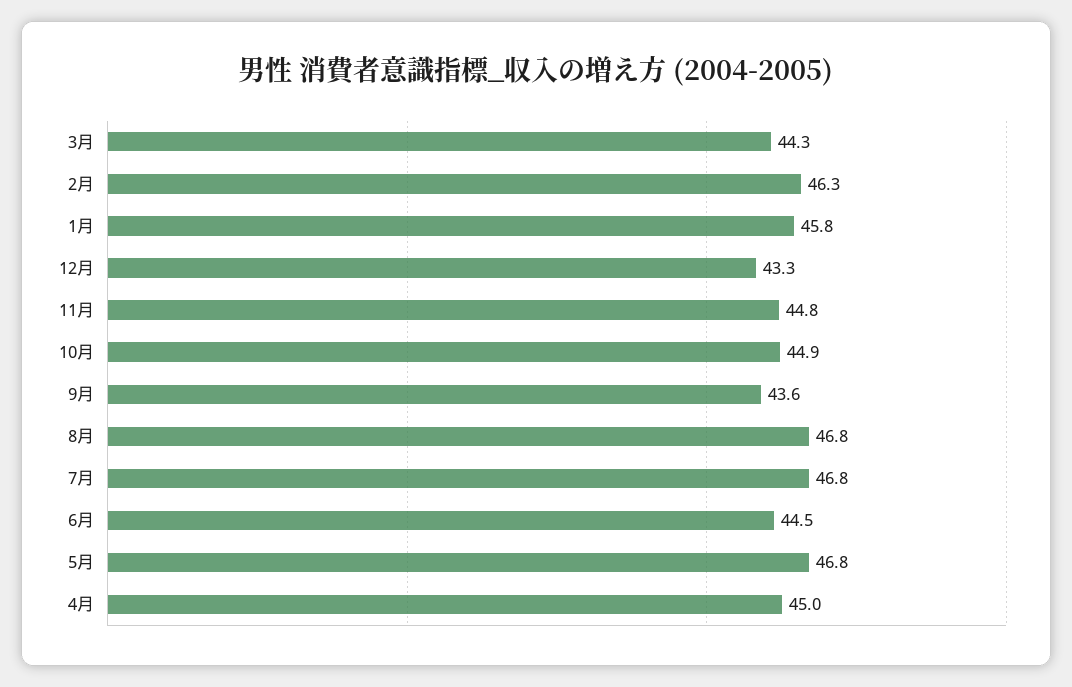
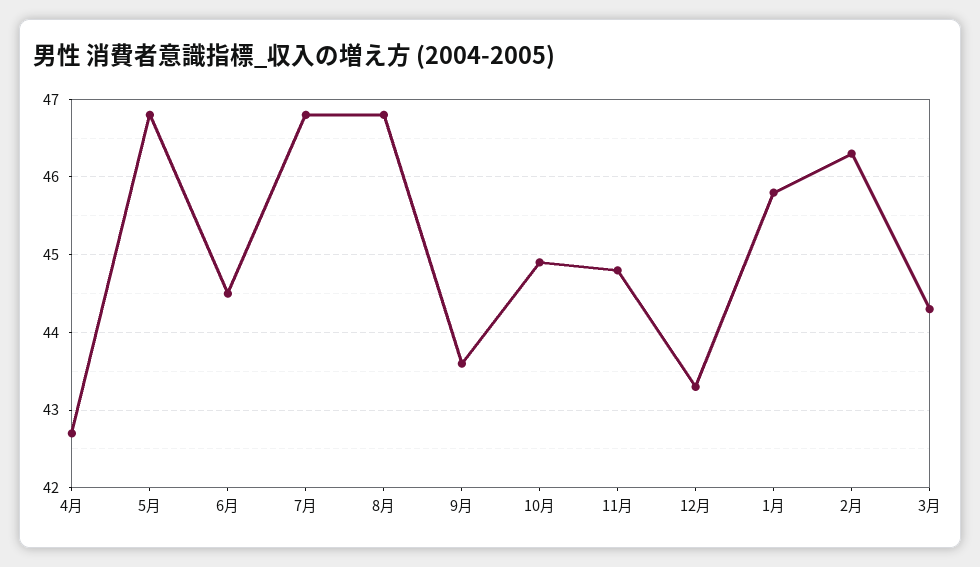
  {
    "3月": 44.3,
    "2月": 46.3,
    "1月": 45.8,
    "12月": 43.3,
    "11月": 44.8,
    "10月": 44.9,
    "9月": 43.6,
    "8月": 46.8,
    "7月": 46.8,
    "6月": 44.5,
    "5月": 46.8,
-   "4月": 45
+   "4月": 42.7
  }

